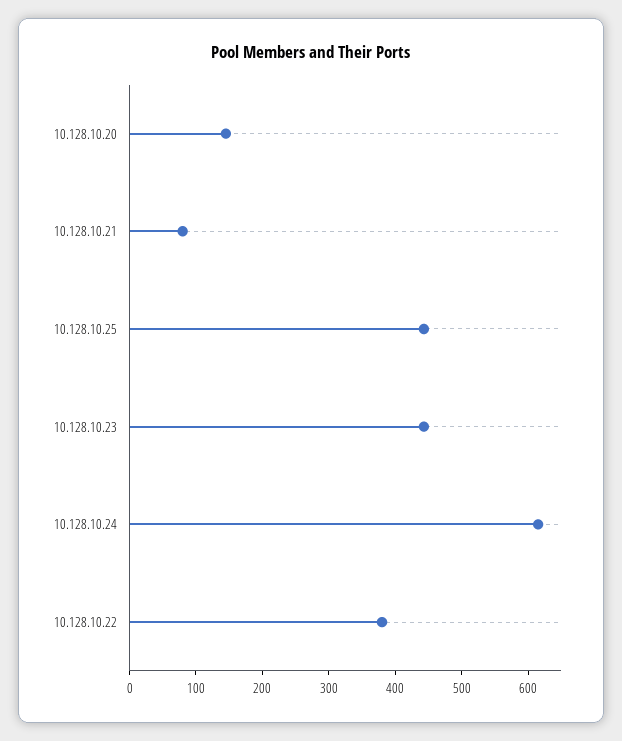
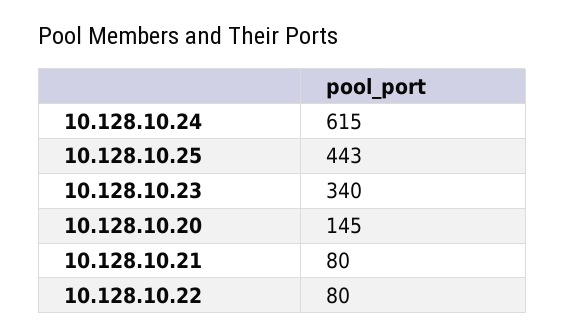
  {
    "10.128.10.20": 145,
    "10.128.10.21": 80,
    "10.128.10.25": 443,
-   "10.128.10.23": 440,
+   "10.128.10.23": 340,
    "10.128.10.24": 615,
-   "10.128.10.22": 380
+   "10.128.10.22": 80
  }

